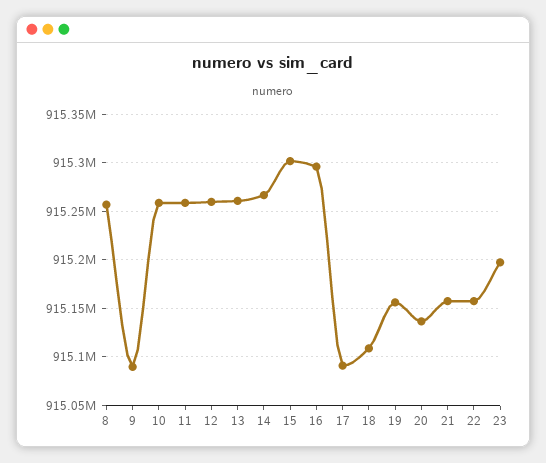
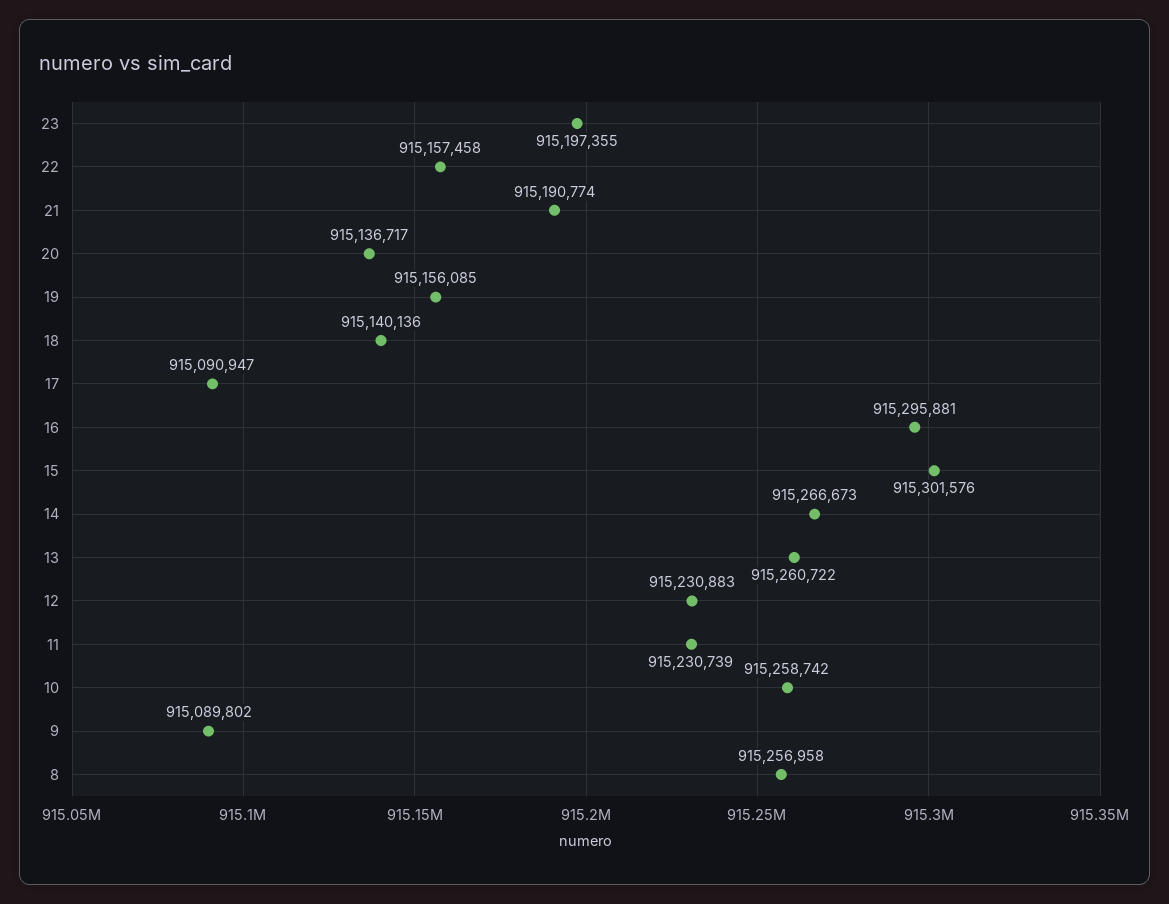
  {
    "8": 915256958,
    "9": 915089802,
    "10": 915258742,
-   "11": 915260000,
+   "11": 915230739,
-   "12": 915260000,
+   "12": 915230883,
    "13": 915260722,
    "14": 915266673,
    "15": 915301576,
    "16": 915295881,
    "17": 915090947,
-   "18": 915110000,
+   "18": 915140136,
    "19": 915156085,
    "20": 915136717,
-   "21": 915160000,
+   "21": 915190774,
    "22": 915157458,
    "23": 915197355
  }

